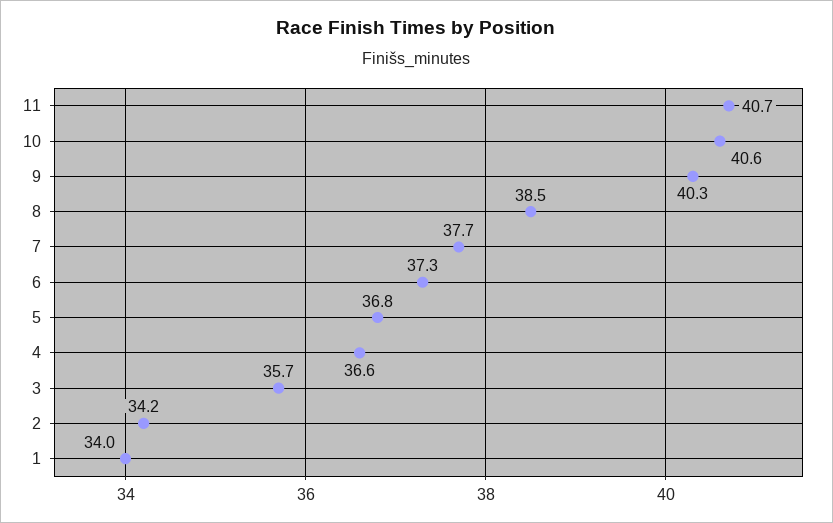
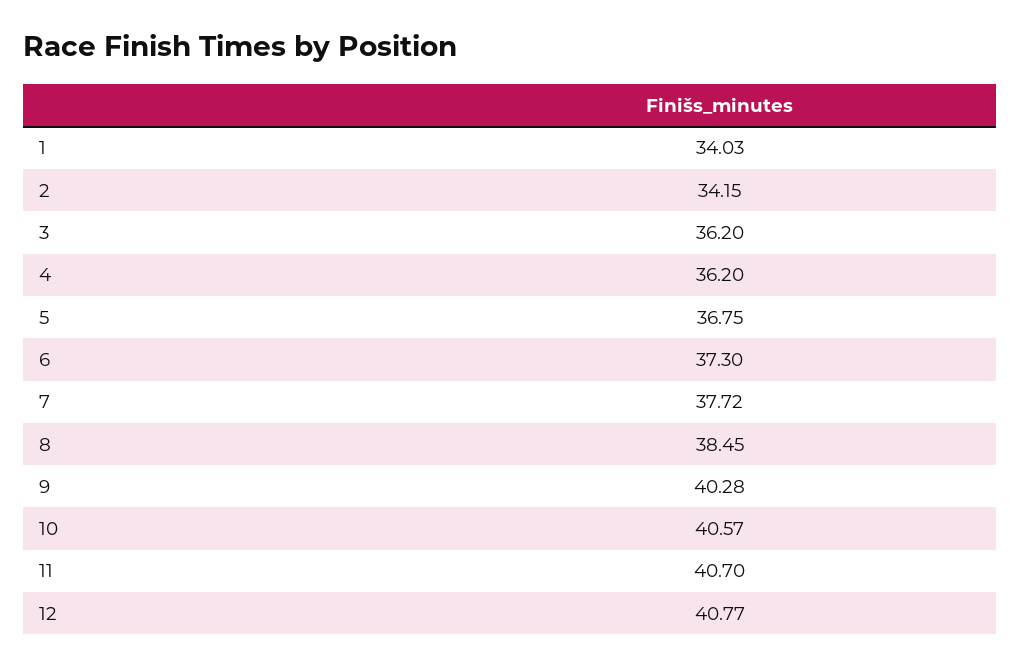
  {
    "11": 40.7,
    "10": 40.57,
    "9": 40.28,
    "8": 38.45,
    "7": 37.72,
    "6": 37.3,
    "5": 36.75,
-   "4": 36.6,
+   "4": 36.2,
-   "3": 35.7,
+   "3": 36.2,
    "2": 34.15,
-   "1": 34.03
+   "1": 34.03,
+   "12": 40.77
  }

